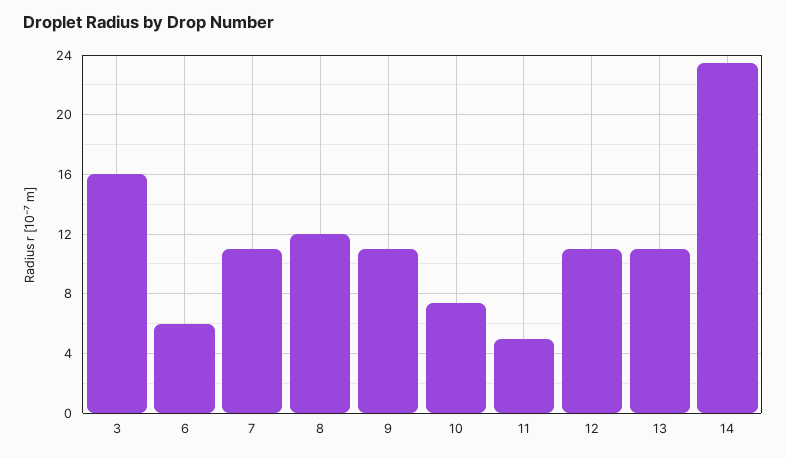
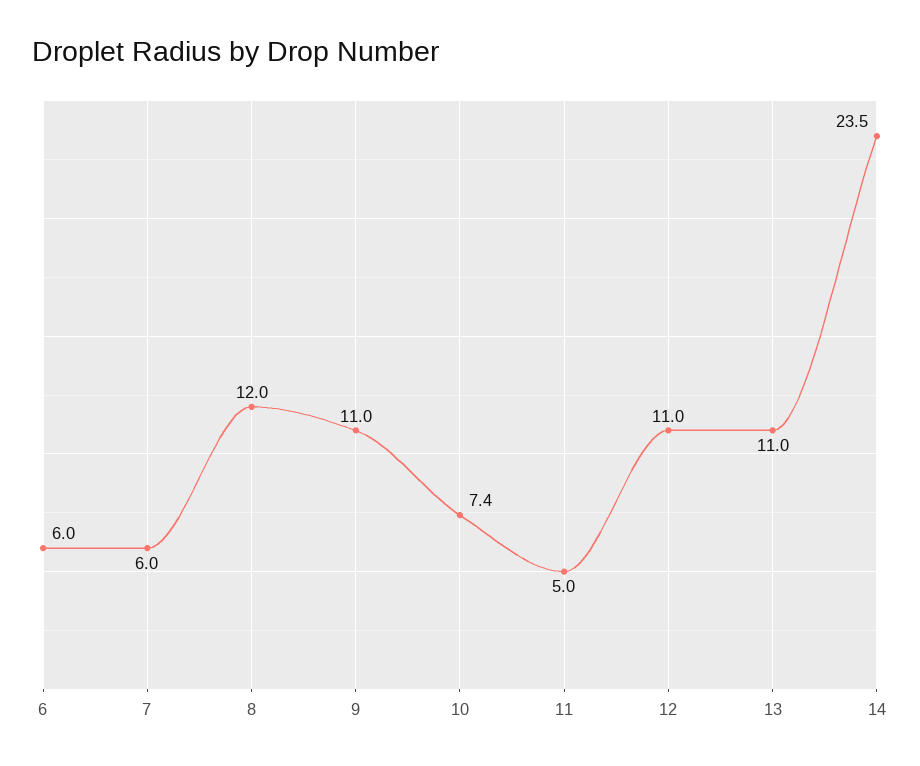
  {
-   "3": 16,
    "6": 6,
-   "7": 11,
+   "7": 6,
    "8": 12,
    "9": 11,
    "10": 7.4,
    "11": 5,
    "12": 11,
    "13": 11,
    "14": 23.5
  }

